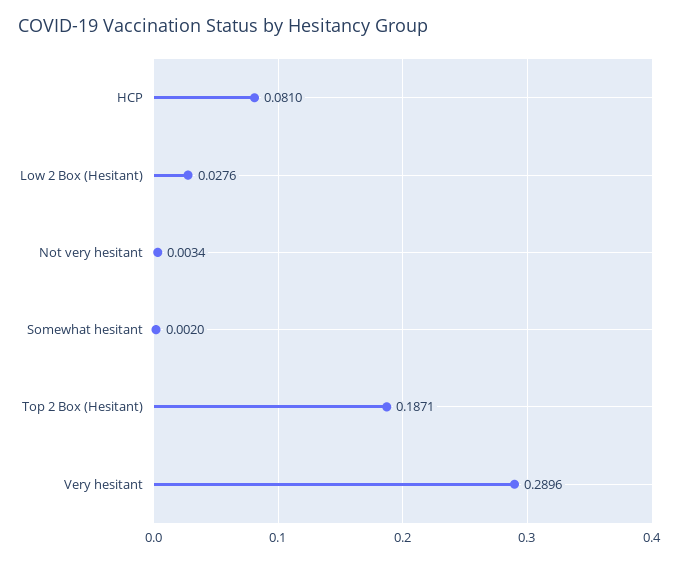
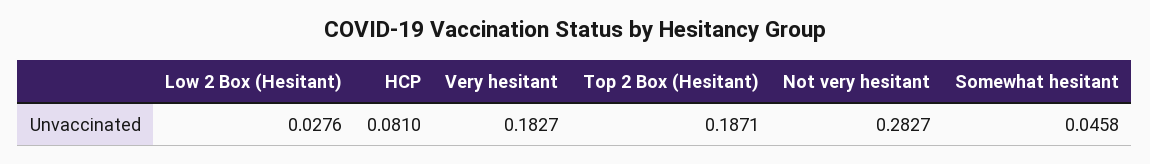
  {
    "HCP": 0.081,
    "Low 2 Box (Hesitant)": 0.0276,
-   "Not very hesitant": 0.0034,
+   "Not very hesitant": 0.2827,
-   "Somewhat hesitant": 0.002,
+   "Somewhat hesitant": 0.0458,
    "Top 2 Box (Hesitant)": 0.1871,
-   "Very hesitant": 0.2896
+   "Very hesitant": 0.1827
  }

